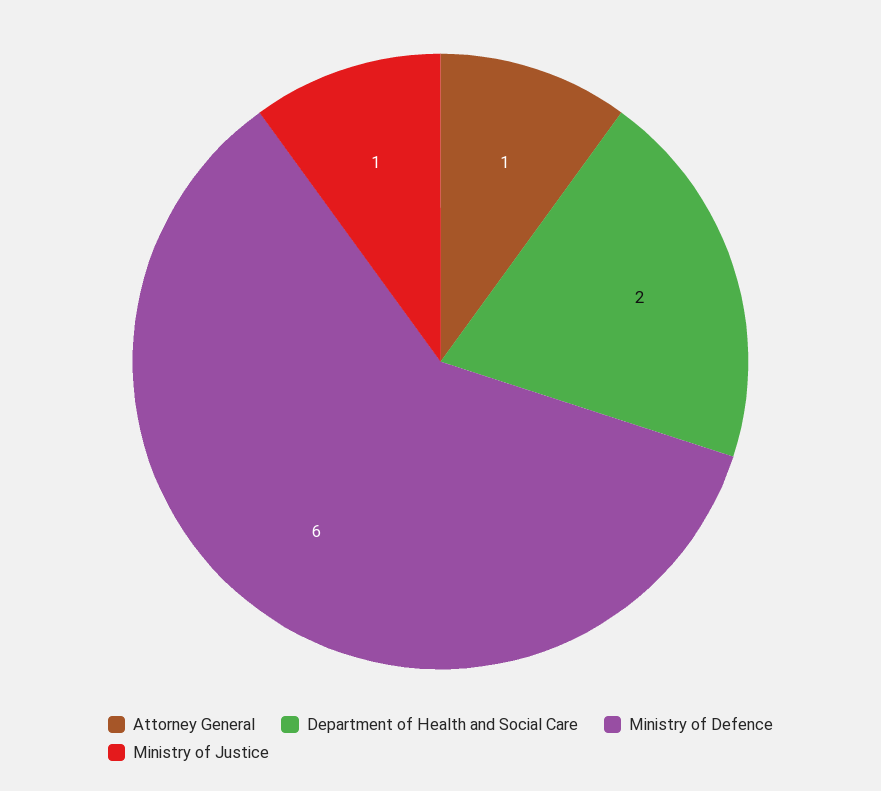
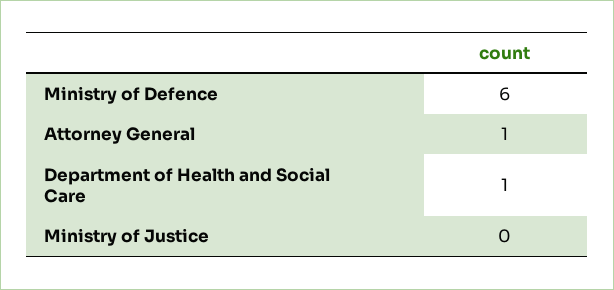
  {
    "Attorney General": 1,
-   "Department of Health and Social Care": 2,
+   "Department of Health and Social Care": 1,
    "Ministry of Defence": 6,
-   "Ministry of Justice": 1
+   "Ministry of Justice": 0
  }

